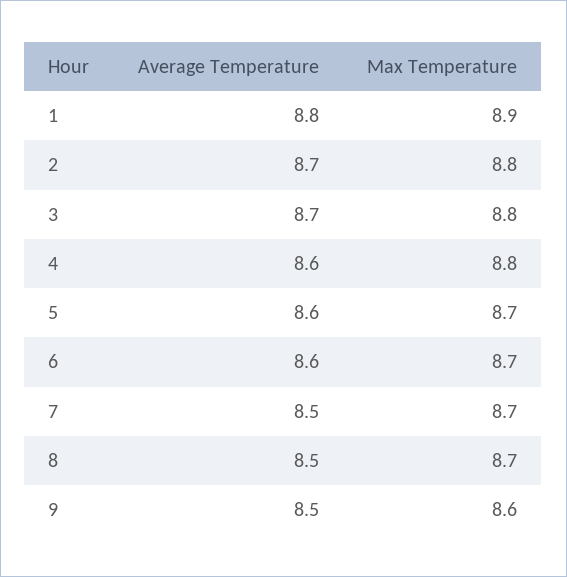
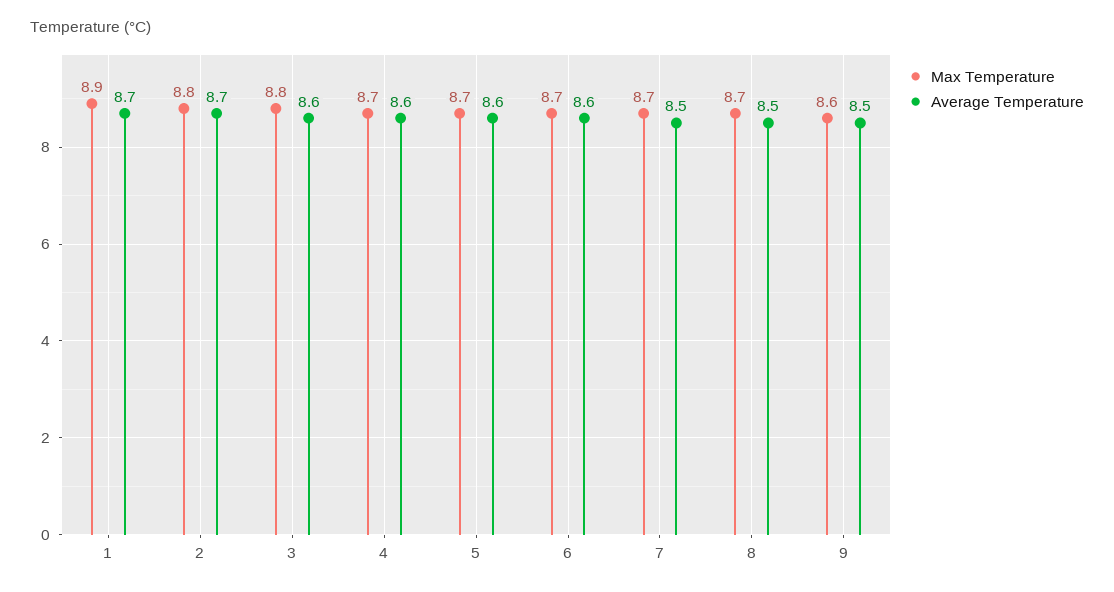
  {
    "Average Temperature": {
-     "1": 8.8,
+     "1": 8.7,
      "2": 8.7,
-     "3": 8.7,
+     "3": 8.6,
      "4": 8.6,
      "5": 8.6,
      "6": 8.6,
      "7": 8.5,
      "8": 8.5,
      "9": 8.5
    },
    "Max Temperature": {
      "1": 8.9,
      "2": 8.8,
      "3": 8.8,
-     "4": 8.8,
+     "4": 8.7,
      "5": 8.7,
      "6": 8.7,
      "7": 8.7,
      "8": 8.7,
      "9": 8.6
    }
  }

